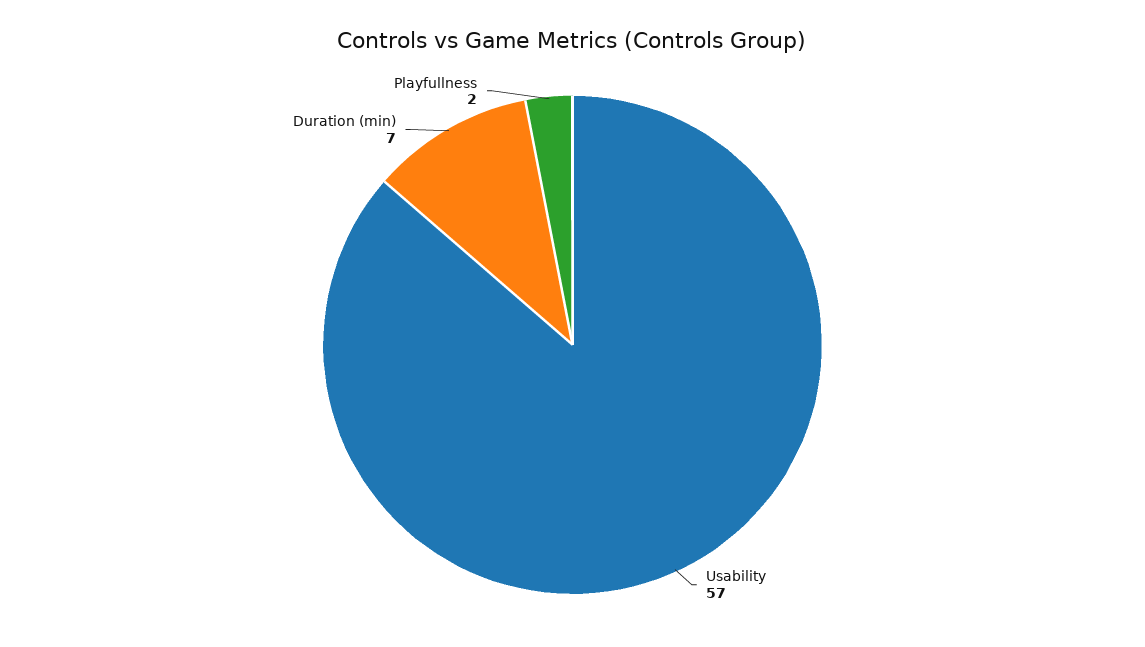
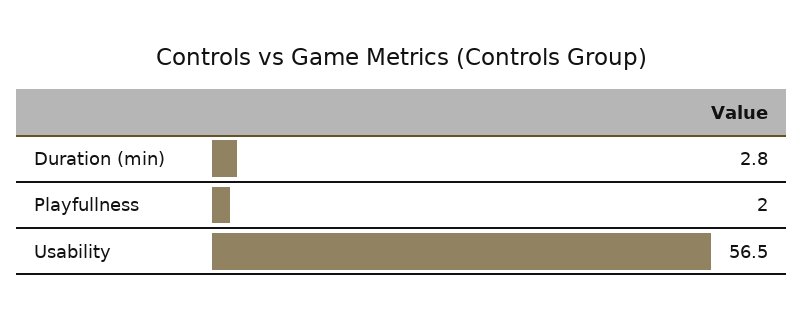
  {
    "Usability": 56.5,
-   "Duration (min)": 7,
+   "Duration (min)": 2.8,
    "Playfullness": 2
  }

